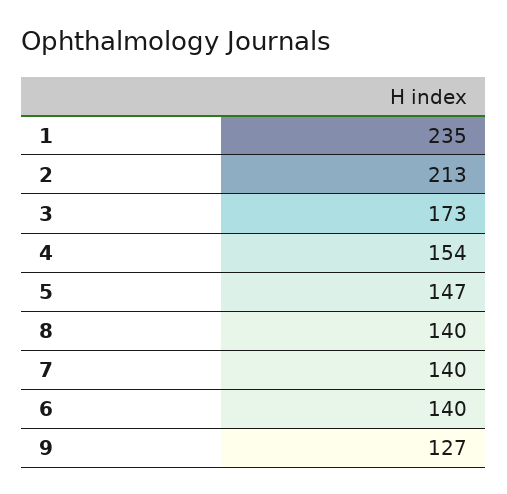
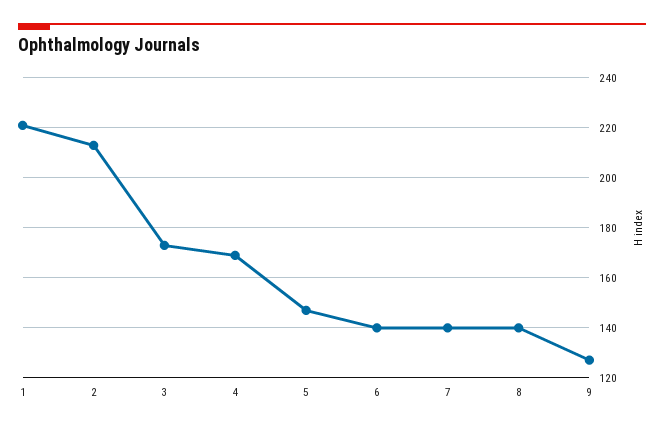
  {
-   "1": 235,
+   "1": 220,
    "2": 213,
    "3": 173,
-   "4": 154,
+   "4": 170,
    "5": 147,
    "8": 140,
    "7": 140,
    "6": 140,
    "9": 127
  }

